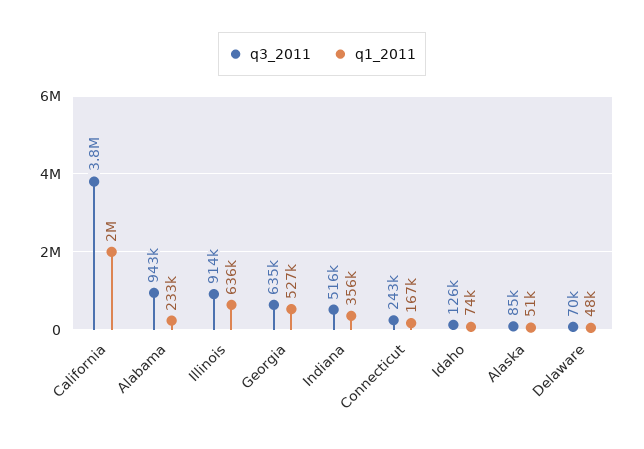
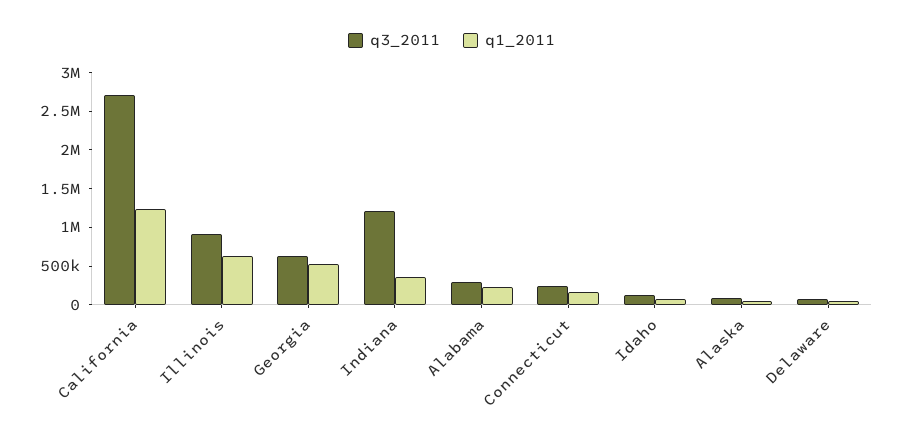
  {
    "q3_2011": {
-     "California": 3800000,
+     "California": 2750000,
-     "Alabama": 943000,
+     "Alabama": 250000,
      "Illinois": 914000,
      "Georgia": 635000,
-     "Indiana": 516000,
+     "Indiana": 1250000,
      "Connecticut": 243000,
      "Idaho": 126000,
      "Alaska": 85000,
      "Delaware": 70000
    },
    "q1_2011": {
-     "California": 2000000,
+     "California": 1250000,
      "Alabama": 233000,
      "Illinois": 636000,
      "Georgia": 527000,
      "Indiana": 356000,
      "Connecticut": 167000,
      "Idaho": 74000,
      "Alaska": 51000,
      "Delaware": 48000
    }
  }

